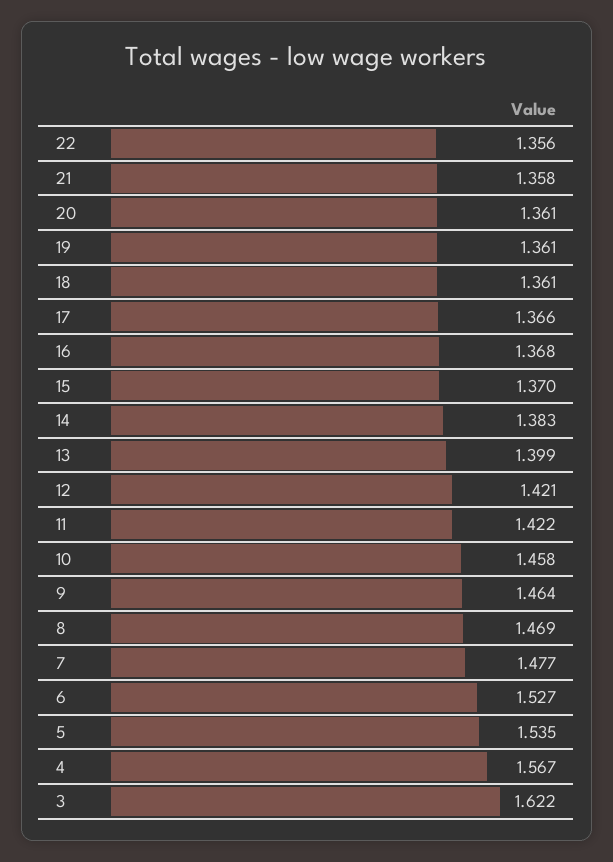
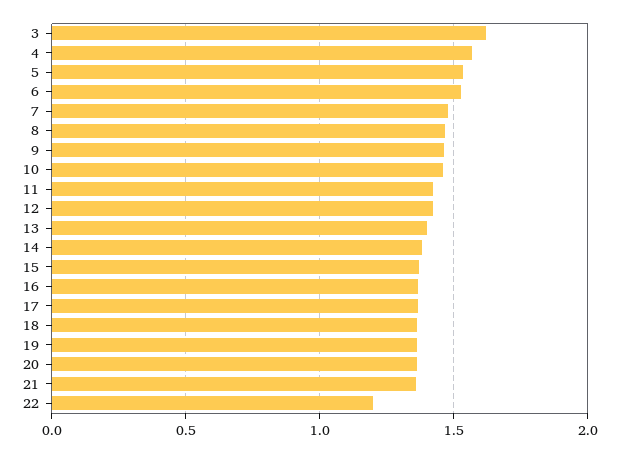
  {
-   "22": 1.356,
+   "22": 1.2,
    "21": 1.358,
    "20": 1.361,
    "19": 1.361,
    "18": 1.361,
    "17": 1.366,
    "16": 1.368,
    "15": 1.37,
    "14": 1.383,
    "13": 1.399,
    "12": 1.421,
    "11": 1.422,
    "10": 1.458,
    "9": 1.464,
    "8": 1.469,
    "7": 1.477,
    "6": 1.527,
    "5": 1.535,
    "4": 1.567,
    "3": 1.622
  }

